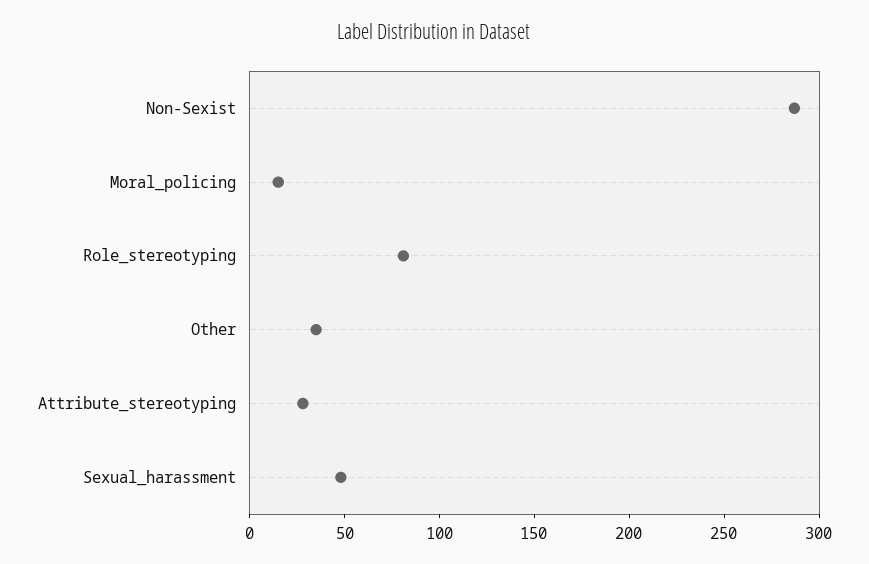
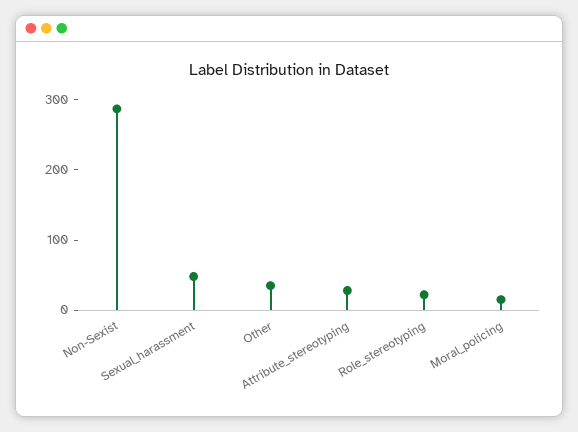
  {
    "Non-Sexist": 290,
    "Moral_policing": 20,
-   "Role_stereotyping": 80,
+   "Role_stereotyping": 20,
    "Other": 40,
    "Attribute_stereotyping": 30,
    "Sexual_harassment": 50
  }

